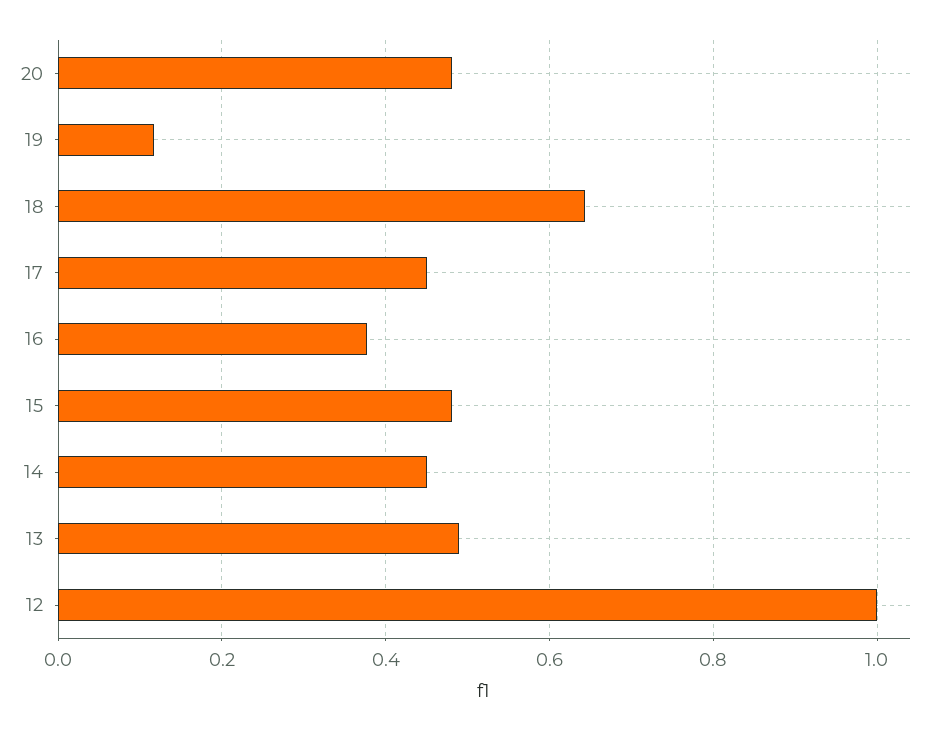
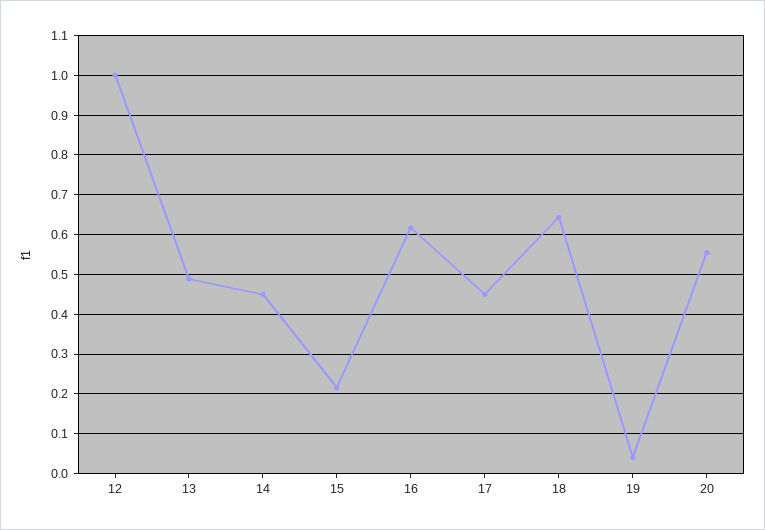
  {
-   "20": 0.48,
+   "20": 0.56,
-   "19": 0.12,
+   "19": 0.04,
    "18": 0.64,
    "17": 0.46,
-   "16": 0.38,
+   "16": 0.62,
-   "15": 0.48,
+   "15": 0.22,
    "14": 0.46,
    "13": 0.48,
    "12": 1
  }

